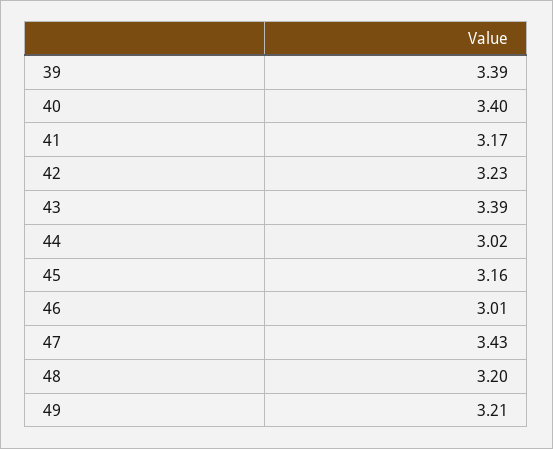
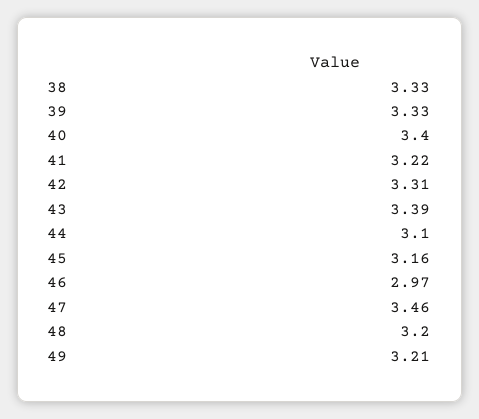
  {
-   "39": 3.39,
+   "39": 3.33,
    "40": 3.4,
-   "41": 3.17,
+   "41": 3.22,
-   "42": 3.23,
+   "42": 3.31,
    "43": 3.39,
-   "44": 3.02,
+   "44": 3.1,
    "45": 3.16,
-   "46": 3.01,
+   "46": 2.97,
-   "47": 3.43,
+   "47": 3.46,
    "48": 3.2,
-   "49": 3.21
+   "49": 3.21,
+   "38": 3.33
  }

